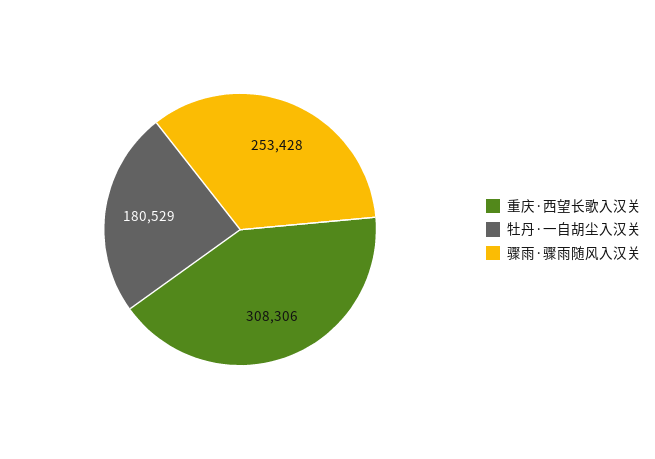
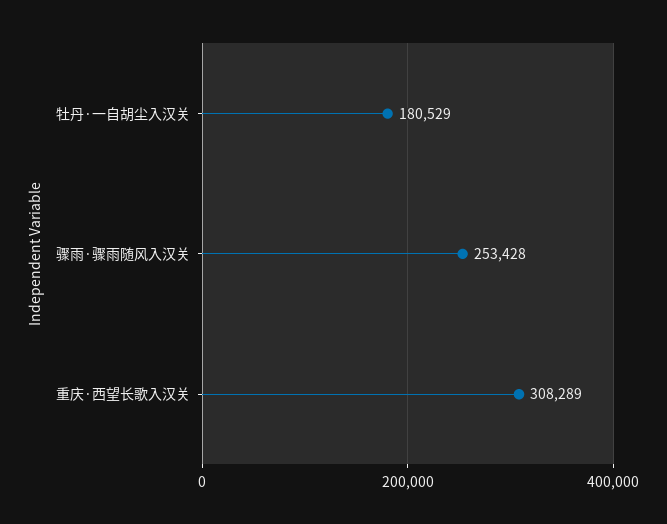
  {
-   "重庆·西望长歌入汉关": 308306,
+   "重庆·西望长歌入汉关": 308289,
    "牡丹·一自胡尘入汉关": 180529,
    "骤雨·骤雨随风入汉关": 253428
  }

